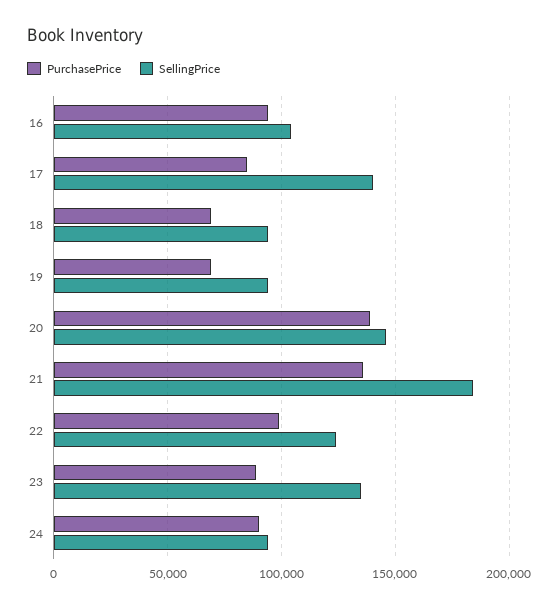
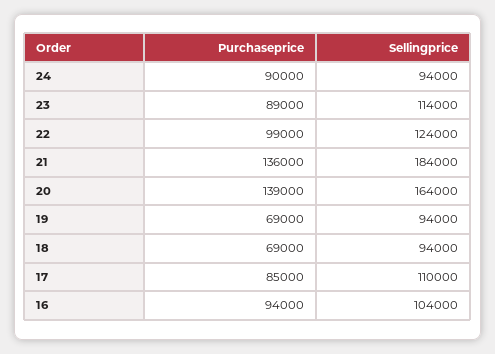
  {
    "PurchasePrice": {
      "16": 94000,
      "17": 85000,
      "18": 69000,
      "19": 69000,
      "20": 139000,
      "21": 136000,
      "22": 99000,
      "23": 89000,
      "24": 90000
    },
    "SellingPrice": {
      "16": 104000,
-     "17": 140000,
+     "17": 110000,
      "18": 94000,
      "19": 94000,
-     "20": 145000,
+     "20": 164000,
      "21": 184000,
      "22": 124000,
-     "23": 135000,
+     "23": 114000,
      "24": 94000
    }
  }

